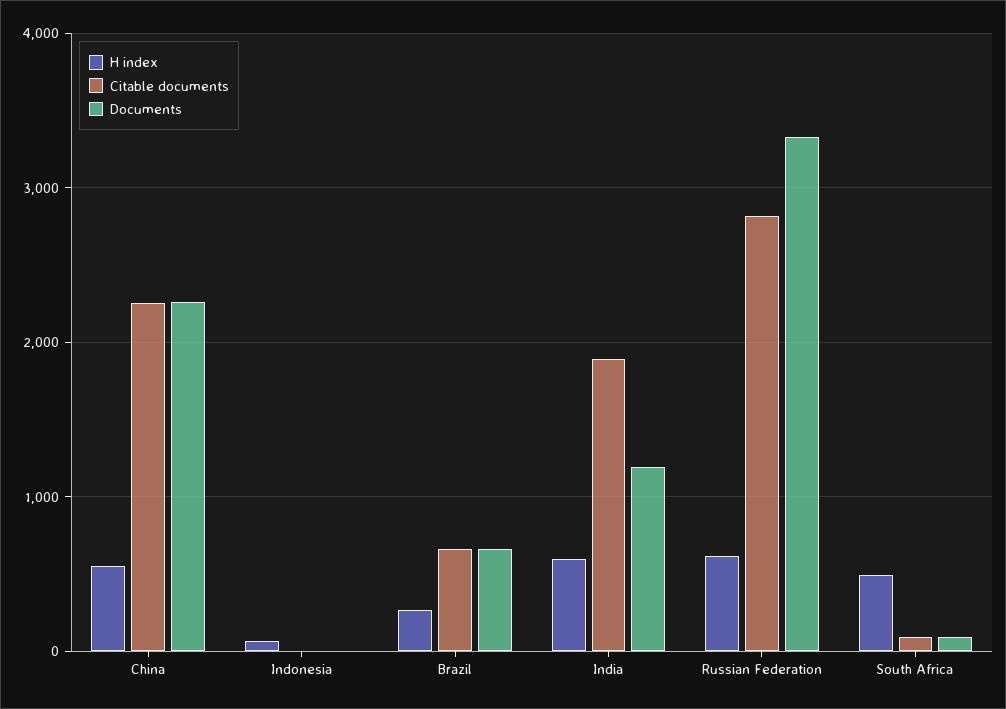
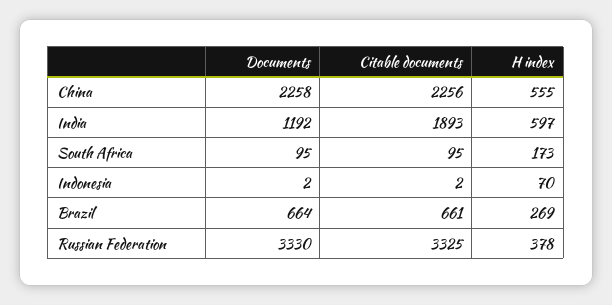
  {
    "H index": {
      "China": 555,
      "Indonesia": 70,
      "Brazil": 269,
      "India": 597,
-     "Russian Federation": 600,
+     "Russian Federation": 378,
-     "South Africa": 500
+     "South Africa": 173
    },
    "Citable documents": {
      "China": 2256,
      "Indonesia": 2,
      "Brazil": 661,
      "India": 1893,
-     "Russian Federation": 2800,
+     "Russian Federation": 3325,
      "South Africa": 95
    },
    "Documents": {
      "China": 2258,
      "Indonesia": 2,
      "Brazil": 664,
      "India": 1192,
      "Russian Federation": 3330,
      "South Africa": 95
    }
  }

